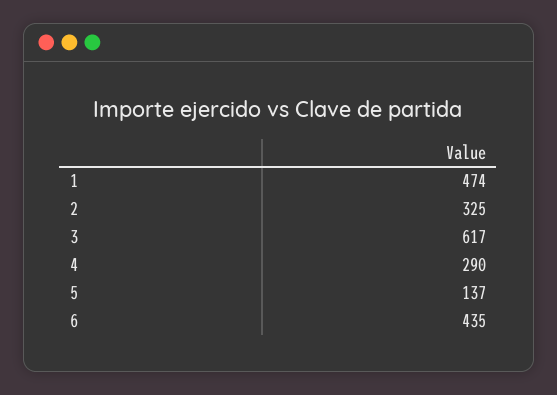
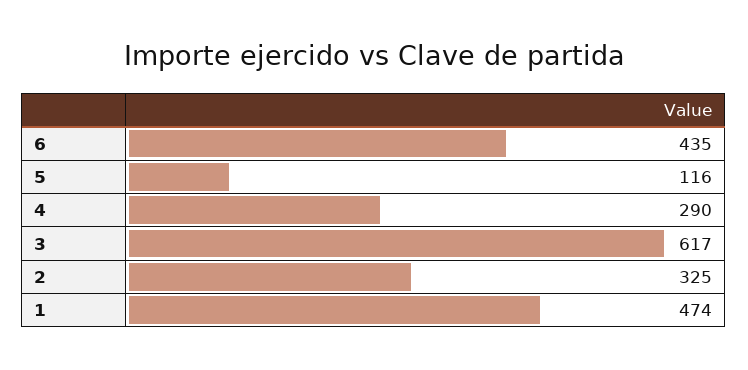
  {
    "1": 474,
    "2": 325,
    "3": 617,
    "4": 290,
-   "5": 137,
+   "5": 116,
    "6": 435
  }

